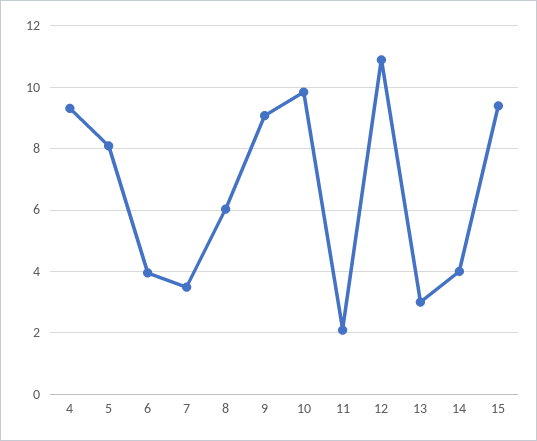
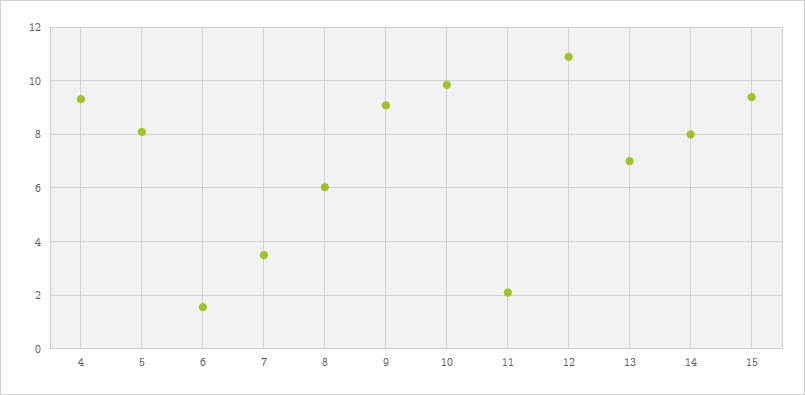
  {
    "4": 9.4,
    "5": 8,
-   "6": 4,
+   "6": 1.5,
    "7": 3.4,
    "8": 6,
    "9": 9,
    "10": 9.8,
    "11": 2,
    "12": 10.8,
-   "13": 3,
+   "13": 7,
-   "14": 4,
+   "14": 8,
    "15": 9.4
  }

